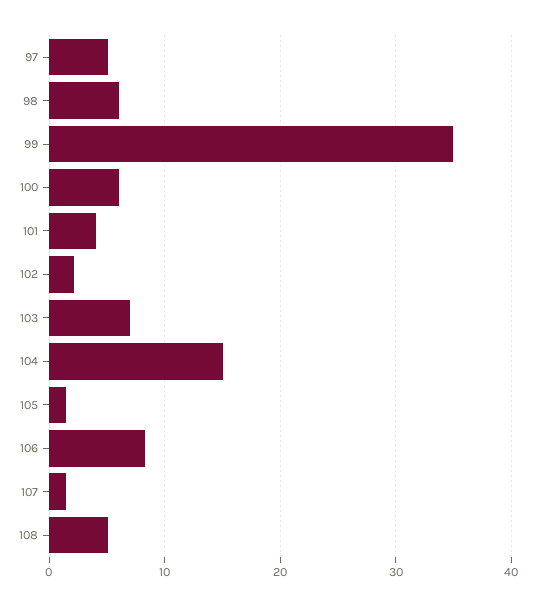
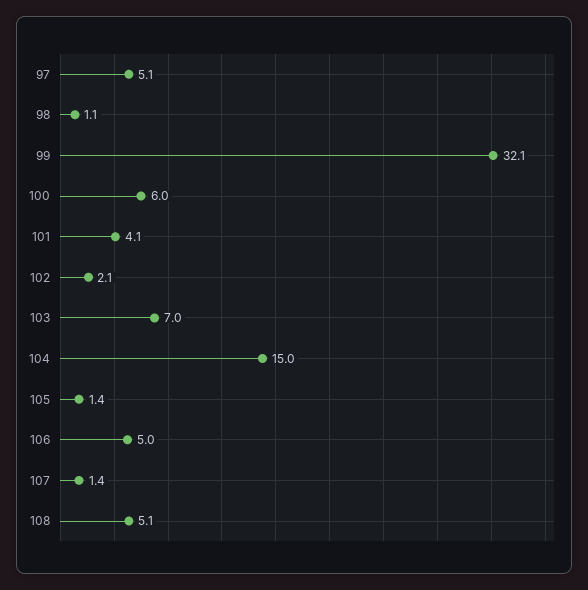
  {
    "97": 5.1,
-   "98": 6,
+   "98": 1.1,
-   "99": 35,
+   "99": 32.1,
    "100": 6,
    "101": 4.1,
    "102": 2.1,
    "103": 7,
    "104": 15,
    "105": 1.4,
-   "106": 8,
+   "106": 5,
    "107": 1.4,
    "108": 5.1
  }

